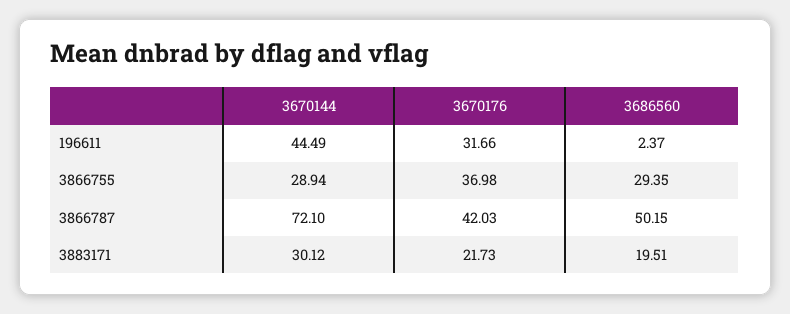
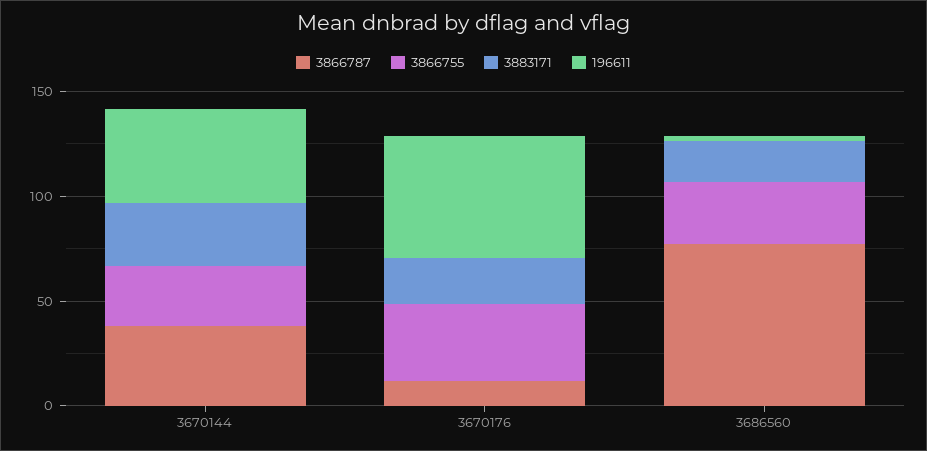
  {
    "196611": {
      "3670144": 44.49,
-     "3670176": 31.66,
+     "3670176": 60,
      "3686560": 2.37
    },
    "3866755": {
      "3670144": 28.94,
      "3670176": 36.98,
      "3686560": 29.35
    },
    "3866787": {
-     "3670144": 72.1,
+     "3670144": 40,
-     "3670176": 42.03,
+     "3670176": 10,
-     "3686560": 50.15
+     "3686560": 80
    },
    "3883171": {
      "3670144": 30.12,
      "3670176": 21.73,
      "3686560": 19.51
    }
  }

